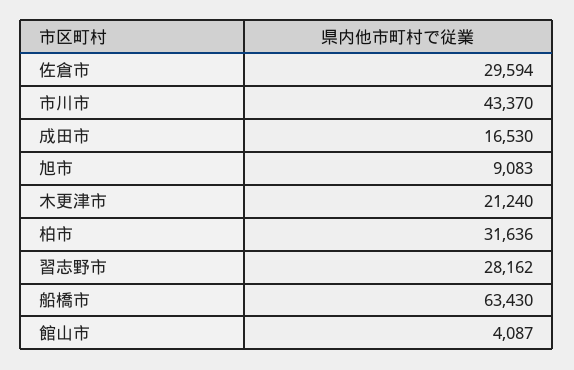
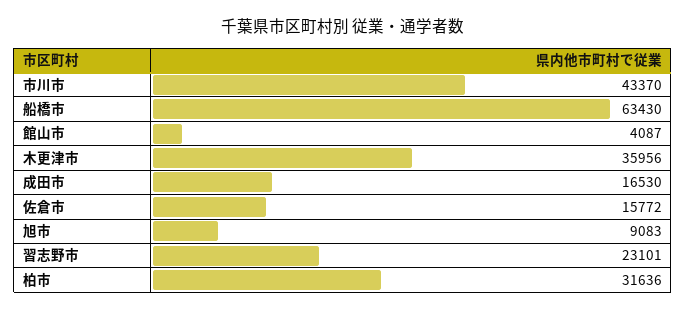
  {
-   "佐倉市": 29594,
+   "佐倉市": 15772,
    "市川市": 43370,
    "成田市": 16530,
    "旭市": 9083,
-   "木更津市": 21240,
+   "木更津市": 35956,
    "柏市": 31636,
-   "習志野市": 28162,
+   "習志野市": 23101,
    "船橋市": 63430,
    "館山市": 4087
  }

